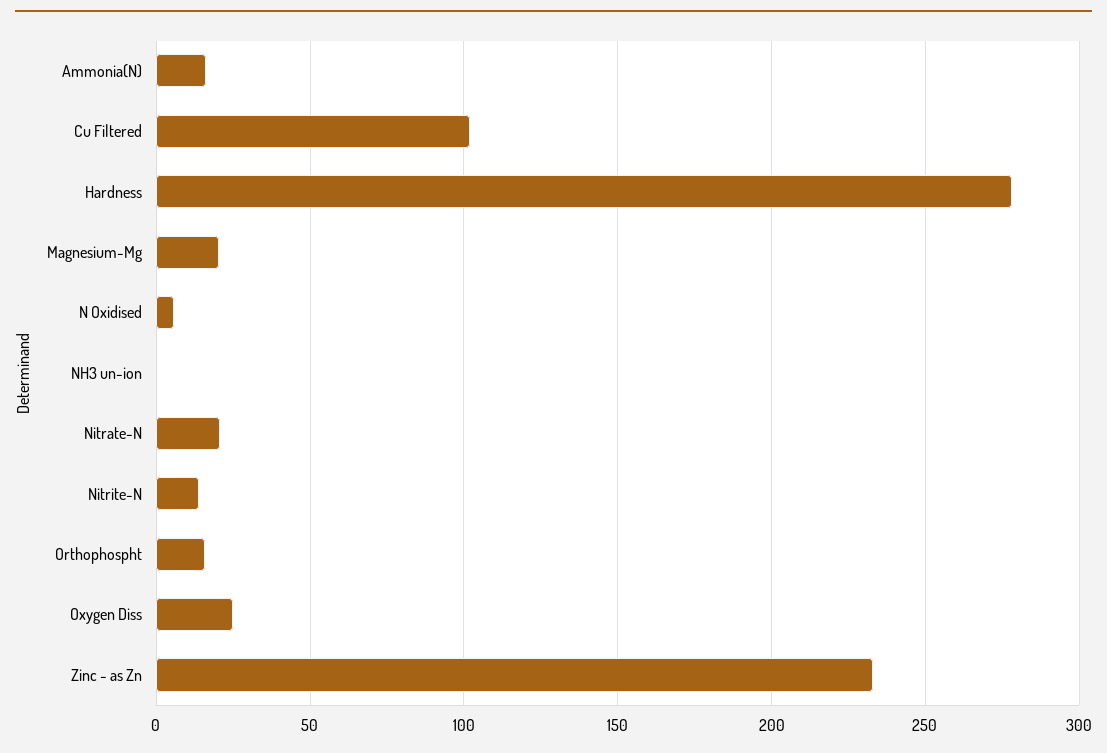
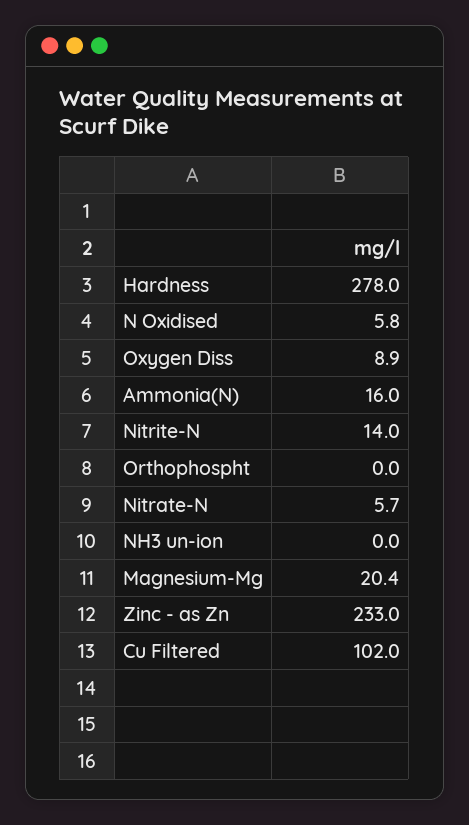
  {
    "Ammonia(N)": 16,
    "Cu Filtered": 102,
    "Hardness": 278,
    "Magnesium-Mg": 20.4,
    "N Oxidised": 5.8,
    "NH3 un-ion": 0,
-   "Nitrate-N": 20,
+   "Nitrate-N": 5.7,
    "Nitrite-N": 14,
-   "Orthophospht": 15,
+   "Orthophospht": 0,
-   "Oxygen Diss": 25,
+   "Oxygen Diss": 8.9,
    "Zinc - as Zn": 233
  }

